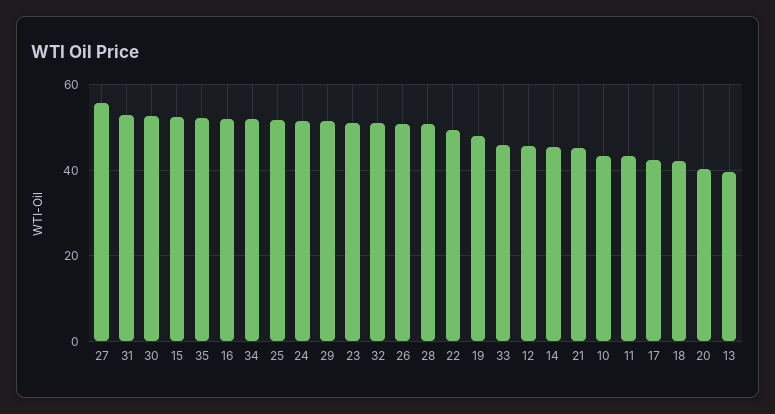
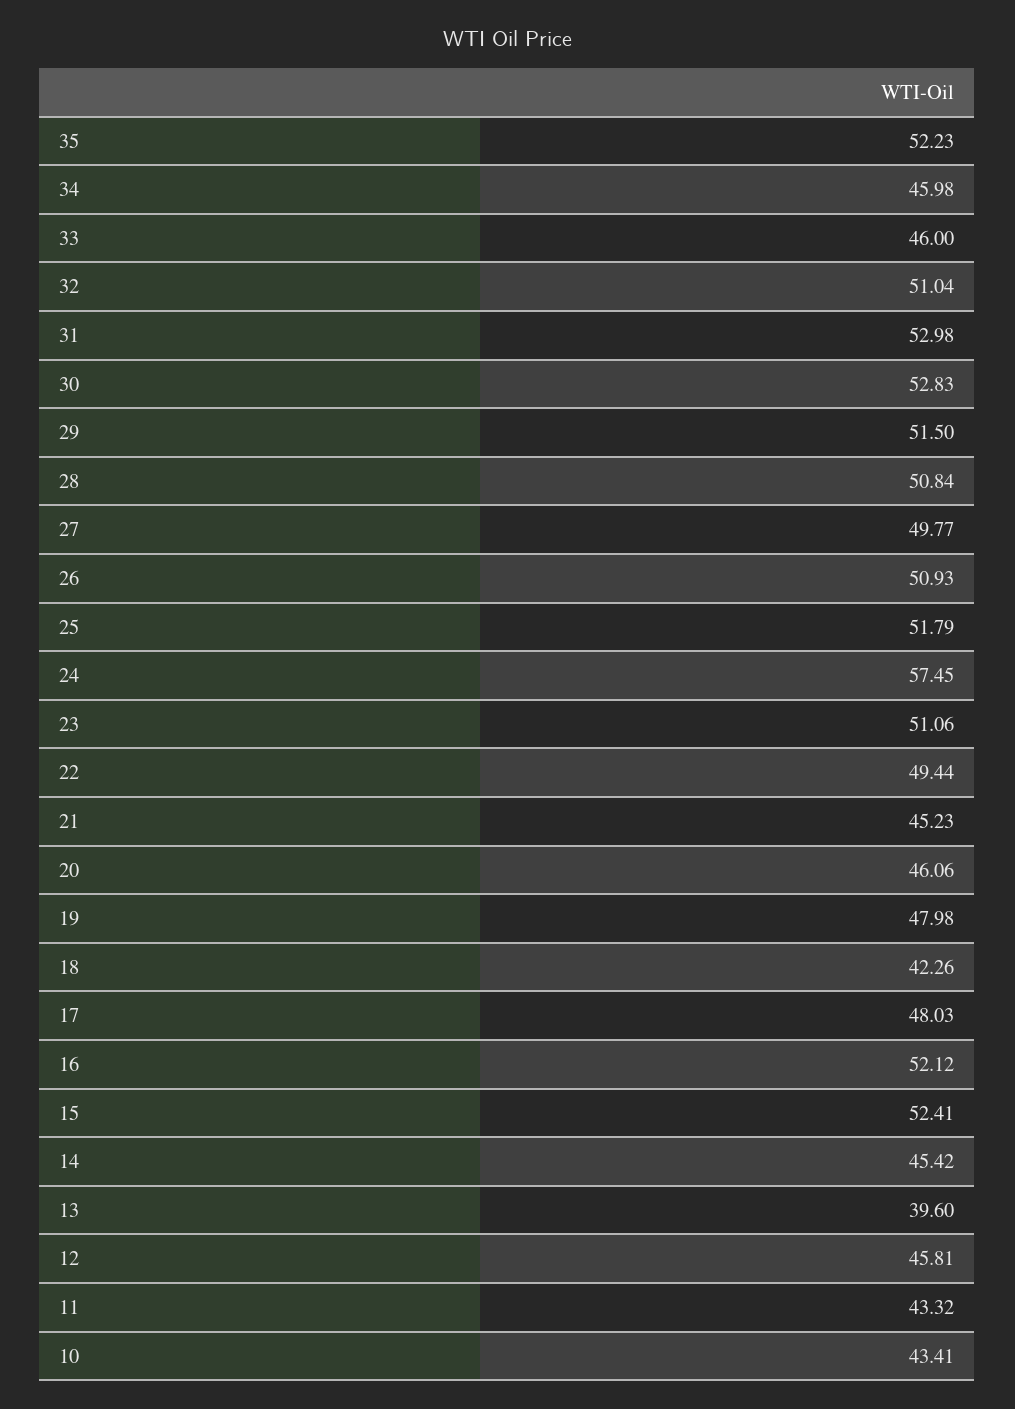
  {
-   "27": 56,
+   "27": 49.77,
    "31": 52.98,
    "30": 52.83,
    "15": 52.41,
    "35": 52.23,
    "16": 52.12,
-   "34": 52,
+   "34": 45.98,
    "25": 51.79,
-   "24": 52,
+   "24": 57.45,
    "29": 51.5,
    "23": 51.06,
    "32": 51.04,
    "26": 50.93,
    "28": 50.84,
    "22": 49.44,
    "19": 47.98,
    "33": 46,
    "12": 45.81,
    "14": 45.42,
    "21": 45.23,
    "10": 43.41,
    "11": 43.32,
-   "17": 42,
+   "17": 48.03,
    "18": 42.26,
-   "20": 40,
+   "20": 46.06,
    "13": 39.6
  }

